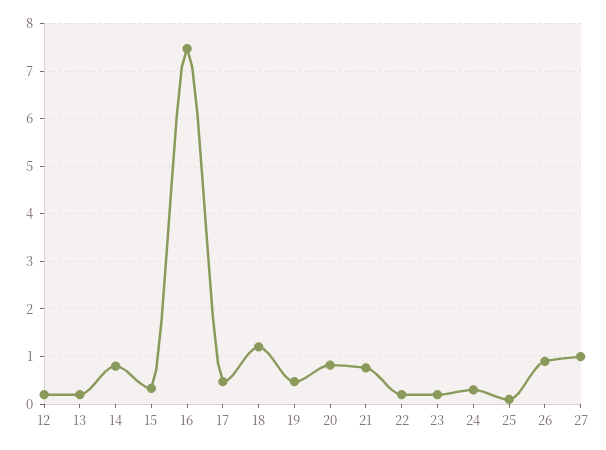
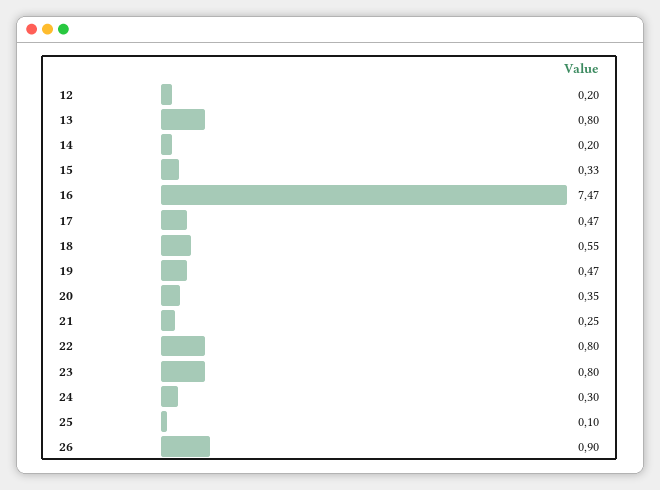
  {
    "12": 0.2,
-   "13": 0.2,
+   "13": 0.8,
-   "14": 0.8,
+   "14": 0.2,
    "15": 0.33,
    "16": 7.47,
    "17": 0.47,
-   "18": 1.2,
+   "18": 0.55,
    "19": 0.47,
-   "20": 0.8,
+   "20": 0.35,
-   "21": 0.8,
+   "21": 0.25,
-   "22": 0.2,
+   "22": 0.8,
-   "23": 0.2,
+   "23": 0.8,
    "24": 0.3,
    "25": 0.1,
-   "26": 0.9,
+   "26": 0.9
-   "27": 1
  }

